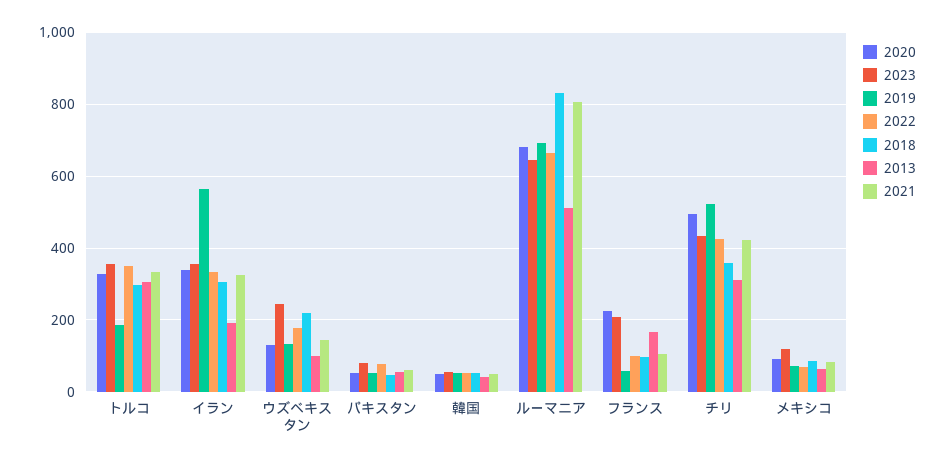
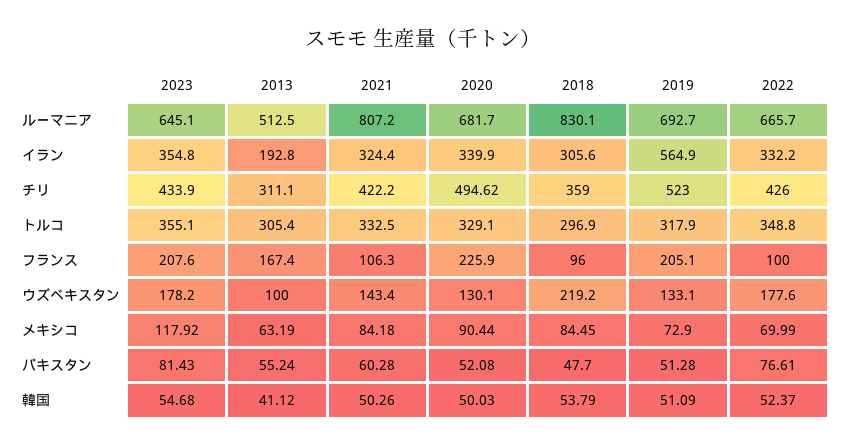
  {
    "2020": {
      "トルコ": 329.1,
      "イラン": 339.9,
      "ウズベキスタン": 130.1,
      "パキスタン": 52.08,
      "韓国": 50.03,
      "ルーマニア": 681.7,
      "フランス": 225.9,
      "チリ": 494.62,
      "メキシコ": 90.44
    },
    "2023": {
      "トルコ": 355.1,
      "イラン": 354.8,
-     "ウズベキスタン": 240,
+     "ウズベキスタン": 178.2,
      "パキスタン": 81.43,
      "韓国": 54.68,
      "ルーマニア": 645.1,
      "フランス": 207.6,
      "チリ": 433.9,
      "メキシコ": 117.92
    },
    "2019": {
-     "トルコ": 180,
+     "トルコ": 317.9,
      "イラン": 564.9,
      "ウズベキスタン": 133.1,
      "パキスタン": 51.28,
      "韓国": 51.09,
      "ルーマニア": 692.7,
-     "フランス": 60,
+     "フランス": 205.1,
      "チリ": 523,
      "メキシコ": 72.9
    },
    "2022": {
      "トルコ": 348.8,
      "イラン": 332.2,
      "ウズベキスタン": 177.6,
      "パキスタン": 76.61,
      "韓国": 52.37,
      "ルーマニア": 665.7,
      "フランス": 100,
      "チリ": 426,
      "メキシコ": 69.99
    },
    "2018": {
      "トルコ": 296.9,
      "イラン": 305.6,
      "ウズベキスタン": 219.2,
      "パキスタン": 47.7,
      "韓国": 53.79,
      "ルーマニア": 830.1,
      "フランス": 96,
      "チリ": 359,
      "メキシコ": 84.45
    },
    "2013": {
      "トルコ": 305.4,
      "イラン": 192.8,
      "ウズベキスタン": 100,
      "パキスタン": 55.24,
      "韓国": 41.12,
      "ルーマニア": 512.5,
      "フランス": 167.4,
      "チリ": 311.1,
      "メキシコ": 63.19
    },
    "2021": {
      "トルコ": 332.5,
      "イラン": 324.4,
      "ウズベキスタン": 143.4,
      "パキスタン": 60.28,
      "韓国": 50.26,
      "ルーマニア": 807.2,
      "フランス": 106.3,
      "チリ": 422.2,
      "メキシコ": 84.18
    }
  }

